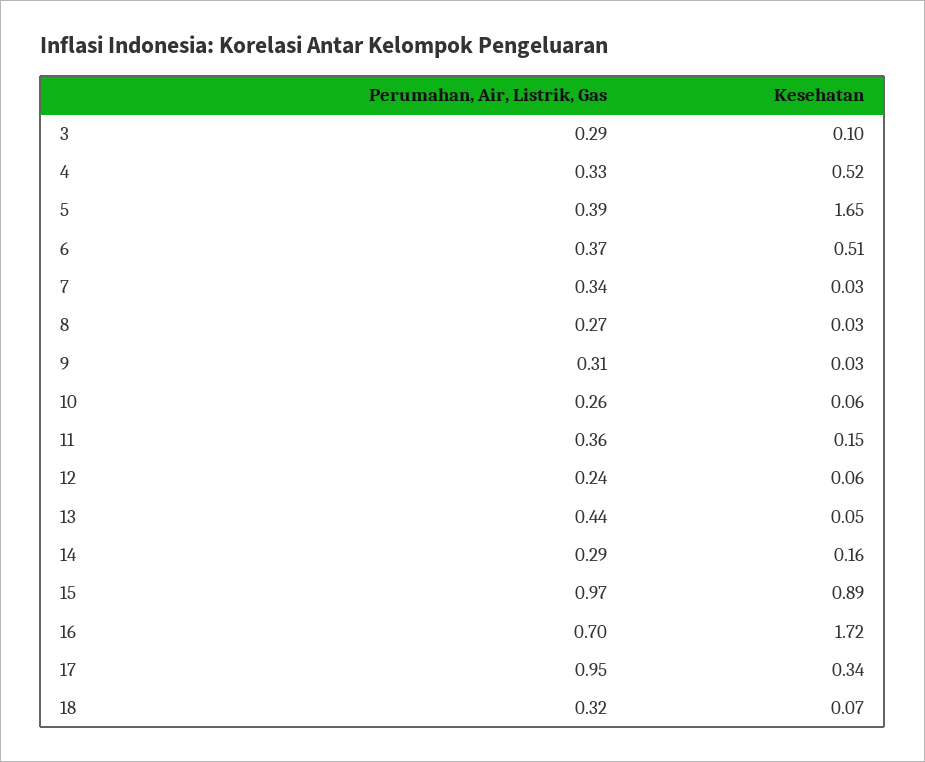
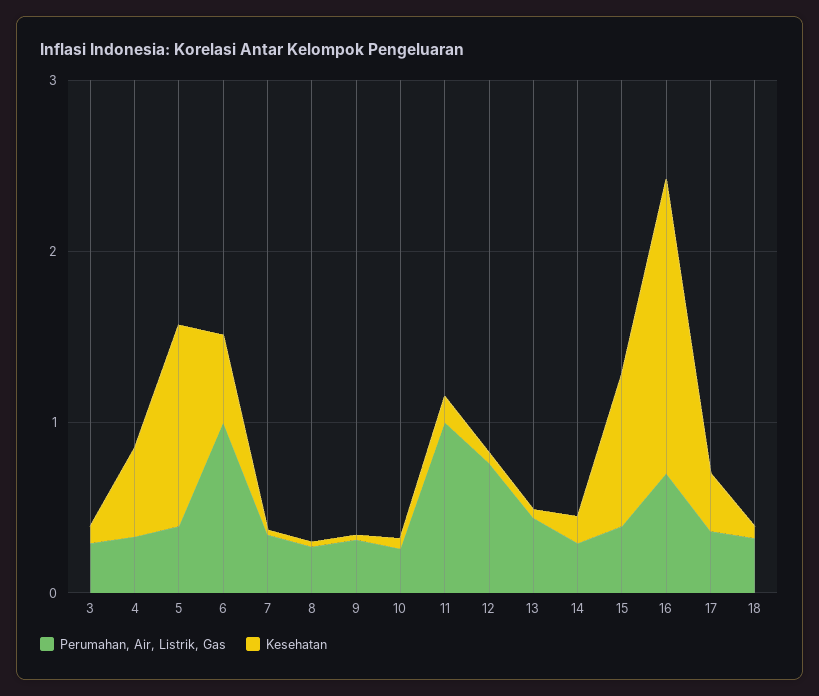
  {
    "Perumahan, Air, Listrik, Gas": {
      "3": 0.29,
      "4": 0.33,
      "5": 0.39,
-     "6": 0.37,
+     "6": 1,
      "7": 0.34,
      "8": 0.27,
      "9": 0.31,
      "10": 0.26,
-     "11": 0.36,
+     "11": 1,
-     "12": 0.24,
+     "12": 0.8,
      "13": 0.44,
      "14": 0.29,
-     "15": 0.97,
+     "15": 0.4,
      "16": 0.7,
-     "17": 0.95,
+     "17": 0.4,
      "18": 0.32
    },
    "Kesehatan": {
      "3": 0.1,
      "4": 0.52,
-     "5": 1.65,
+     "5": 1.2,
      "6": 0.51,
      "7": 0.03,
      "8": 0.03,
      "9": 0.03,
      "10": 0.06,
      "11": 0.15,
      "12": 0.06,
      "13": 0.05,
      "14": 0.16,
      "15": 0.89,
      "16": 1.72,
      "17": 0.34,
      "18": 0.07
    }
  }

